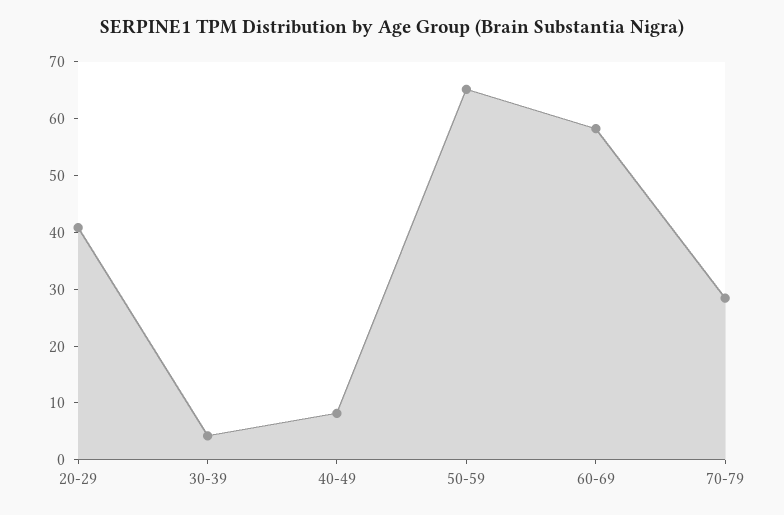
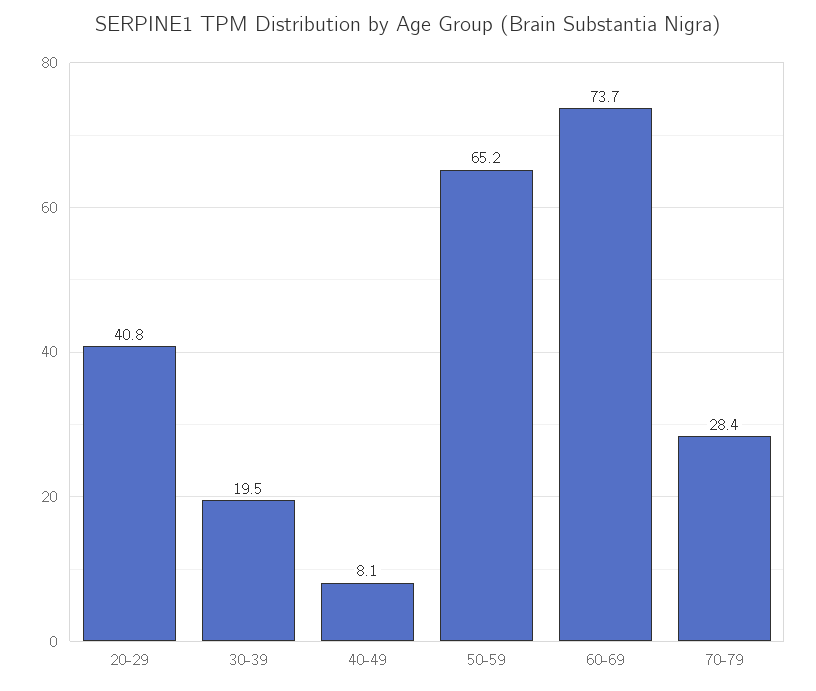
  {
    "20-29": 40.8,
-   "30-39": 4,
+   "30-39": 19.5,
    "40-49": 8.1,
    "50-59": 65.2,
-   "60-69": 58,
+   "60-69": 73.7,
    "70-79": 28.4
  }

